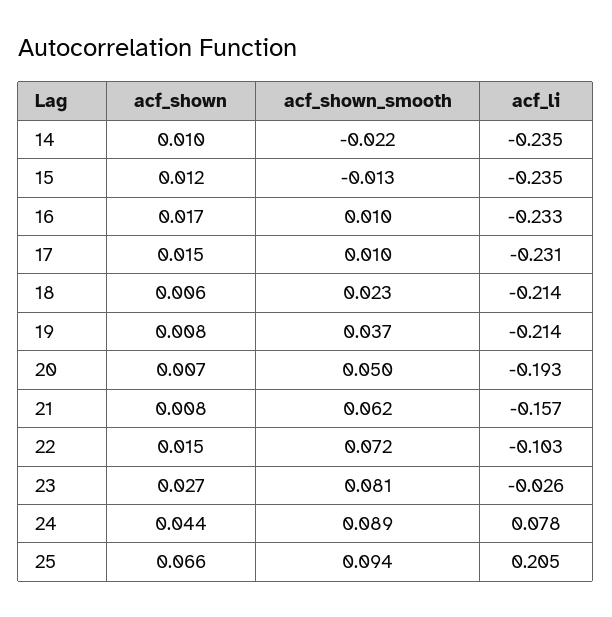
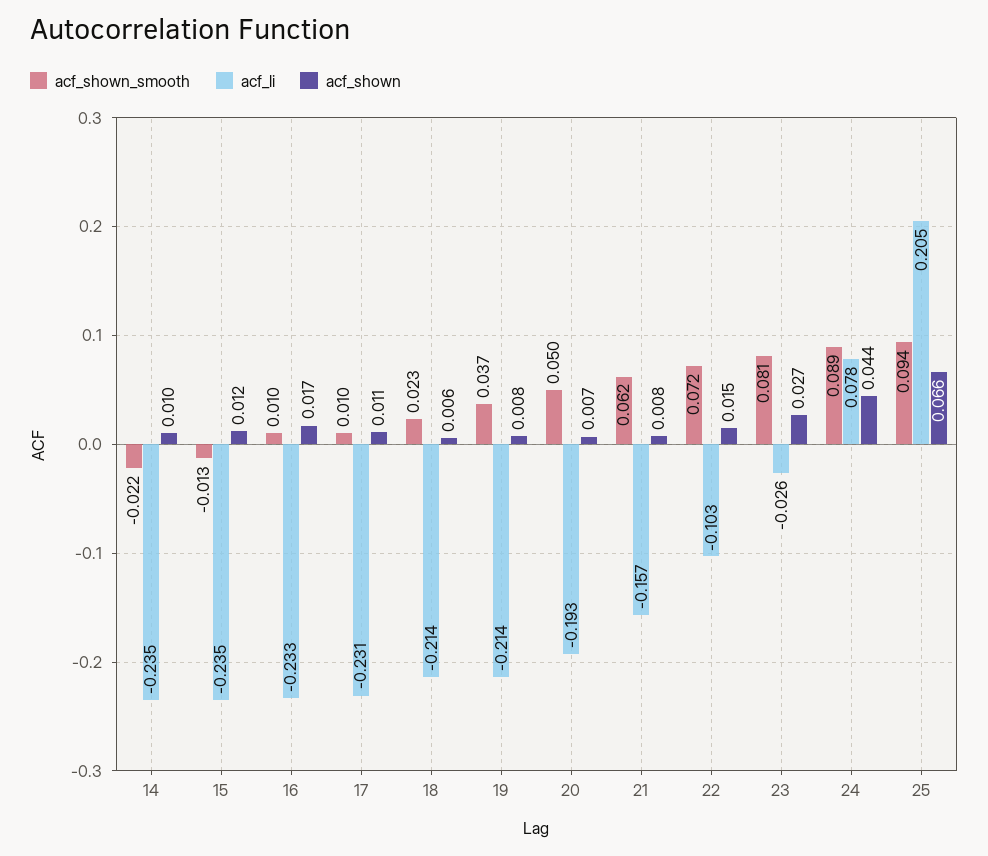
  {
    "acf_shown": {
      "14": 0.01,
      "15": 0.012,
      "16": 0.017,
-     "17": 0.015,
+     "17": 0.011,
      "18": 0.006,
      "19": 0.008,
      "20": 0.007,
      "21": 0.008,
      "22": 0.015,
      "23": 0.027,
      "24": 0.044,
      "25": 0.066
    },
    "acf_shown_smooth": {
      "14": -0.022,
      "15": -0.013,
      "16": 0.01,
      "17": 0.01,
      "18": 0.023,
      "19": 0.037,
      "20": 0.05,
      "21": 0.062,
      "22": 0.072,
      "23": 0.081,
      "24": 0.089,
      "25": 0.094
    },
    "acf_li": {
      "14": -0.235,
      "15": -0.235,
      "16": -0.233,
      "17": -0.231,
      "18": -0.214,
      "19": -0.214,
      "20": -0.193,
      "21": -0.157,
      "22": -0.103,
      "23": -0.026,
      "24": 0.078,
      "25": 0.205
    }
  }

